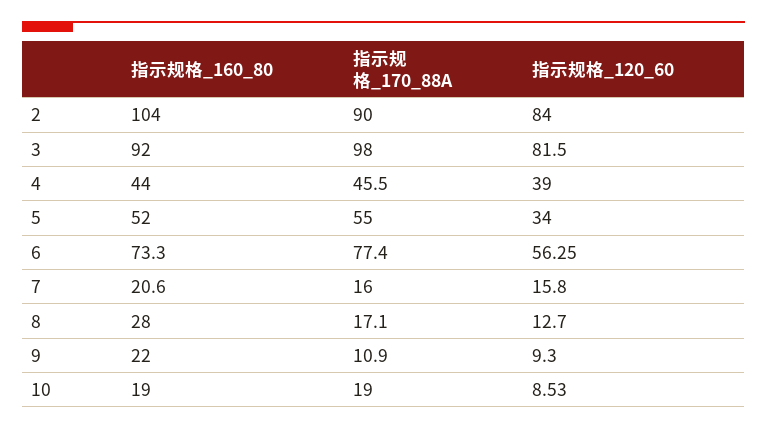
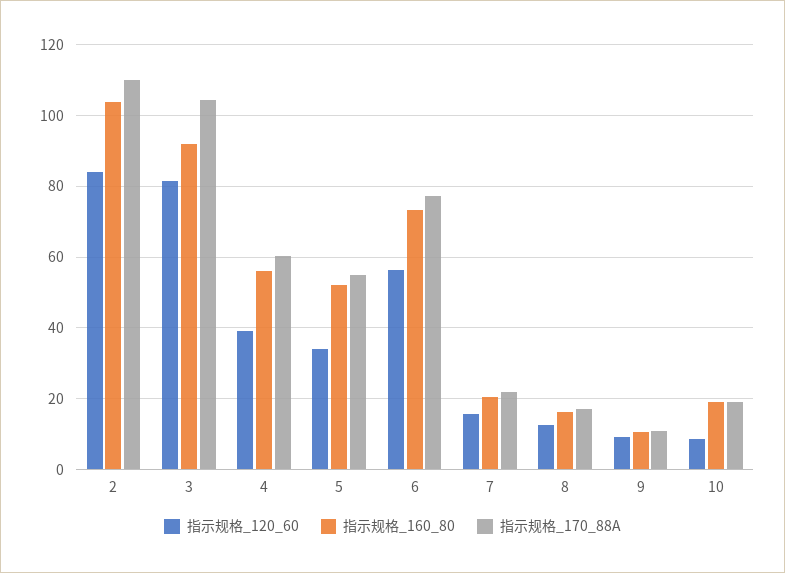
  {
    "指示规格_160_80": {
      "2": 104,
      "3": 92,
-     "4": 44,
+     "4": 56,
      "5": 52,
      "6": 73.3,
      "7": 20.6,
-     "8": 28,
+     "8": 16,
-     "9": 22,
+     "9": 10,
      "10": 19
    },
    "指示规格_170_88A": {
-     "2": 90,
+     "2": 110,
-     "3": 98,
+     "3": 104,
-     "4": 45.5,
+     "4": 60,
      "5": 55,
      "6": 77.4,
-     "7": 16,
+     "7": 22,
      "8": 17.1,
      "9": 10.9,
      "10": 19
    },
    "指示规格_120_60": {
      "2": 84,
      "3": 81.5,
      "4": 39,
      "5": 34,
      "6": 56.25,
      "7": 15.8,
      "8": 12.7,
      "9": 9.3,
      "10": 8.53
    }
  }

